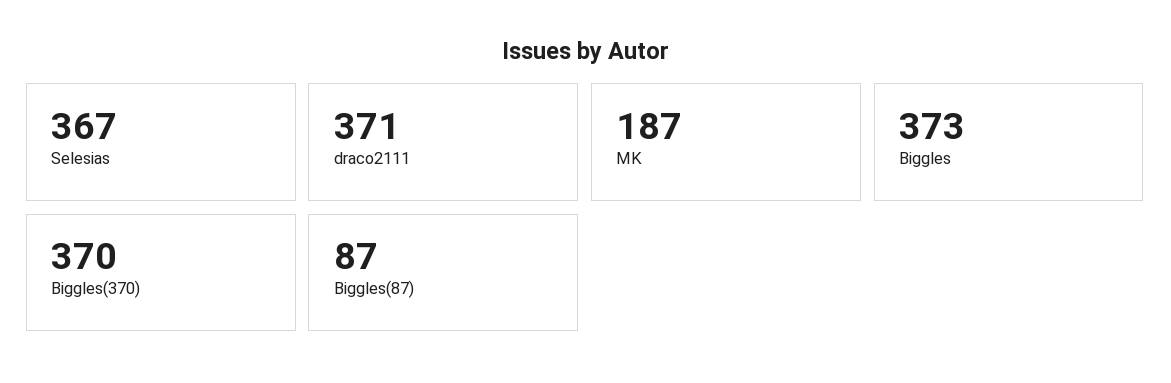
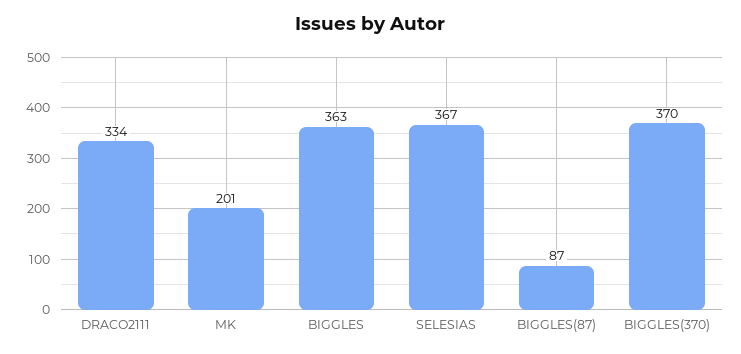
  {
    "Selesias": 367,
-   "draco2111": 371,
+   "draco2111": 334,
-   "MK": 187,
+   "MK": 201,
-   "Biggles": 373,
+   "Biggles": 363,
    "Biggles(370)": 370,
    "Biggles(87)": 87
  }

